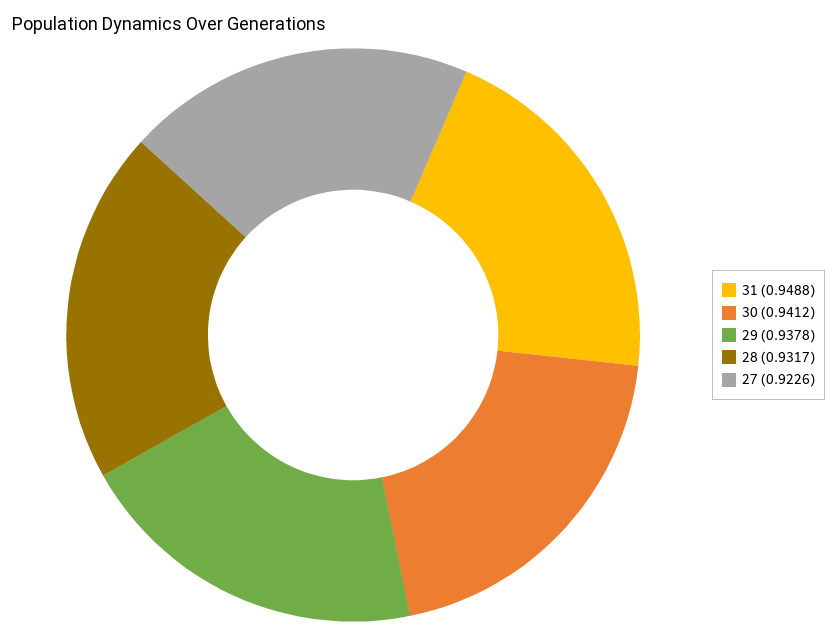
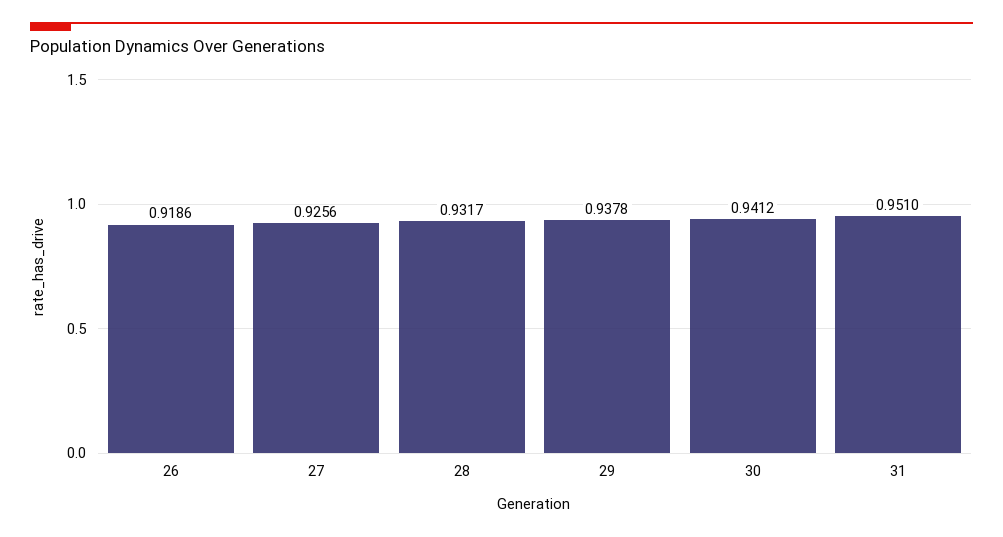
  {
-   "31": 0.9488,
+   "31": 0.951,
    "30": 0.9412,
    "29": 0.9378,
    "28": 0.9317,
-   "27": 0.9226
+   "27": 0.9256,
+   "26": 0.9186
  }

